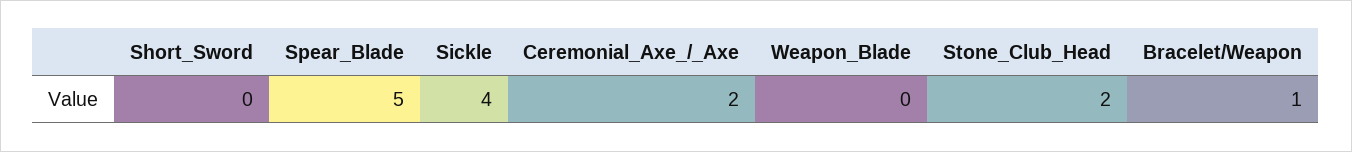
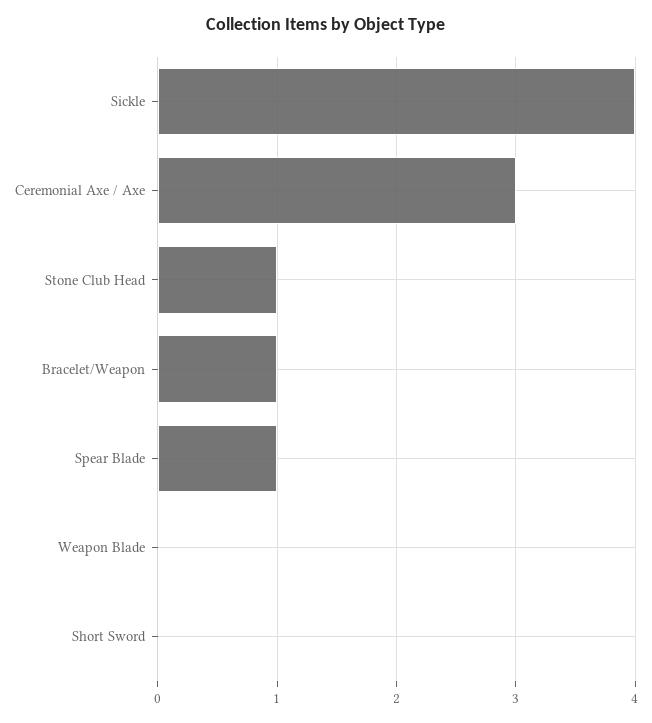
  {
    "Short_Sword": 0,
-   "Spear_Blade": 5,
+   "Spear_Blade": 1,
    "Sickle": 4,
-   "Ceremonial_Axe_/_Axe": 2,
+   "Ceremonial_Axe_/_Axe": 3,
    "Weapon_Blade": 0,
-   "Stone_Club_Head": 2,
+   "Stone_Club_Head": 1,
    "Bracelet/Weapon": 1
  }

